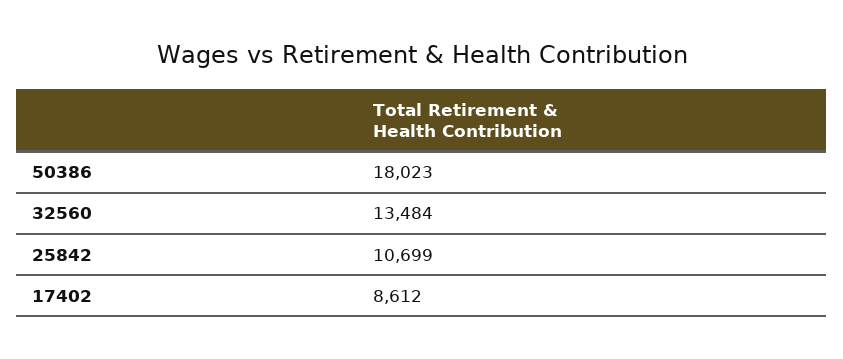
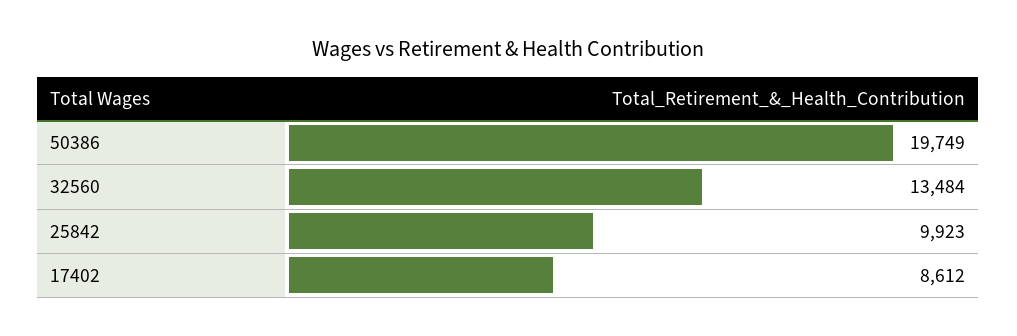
  {
-   "50386": 18023,
+   "50386": 19749,
    "32560": 13484,
-   "25842": 10699,
+   "25842": 9923,
    "17402": 8612
  }

